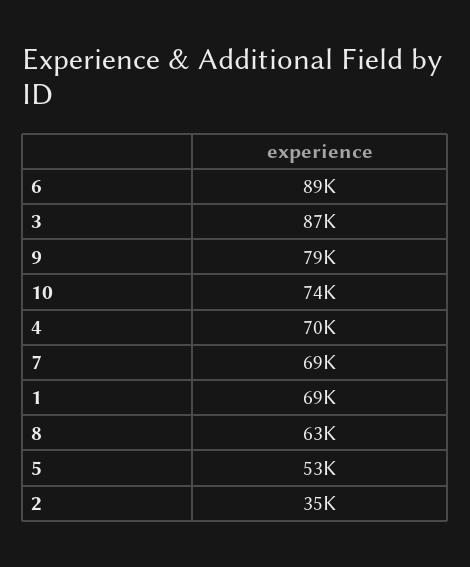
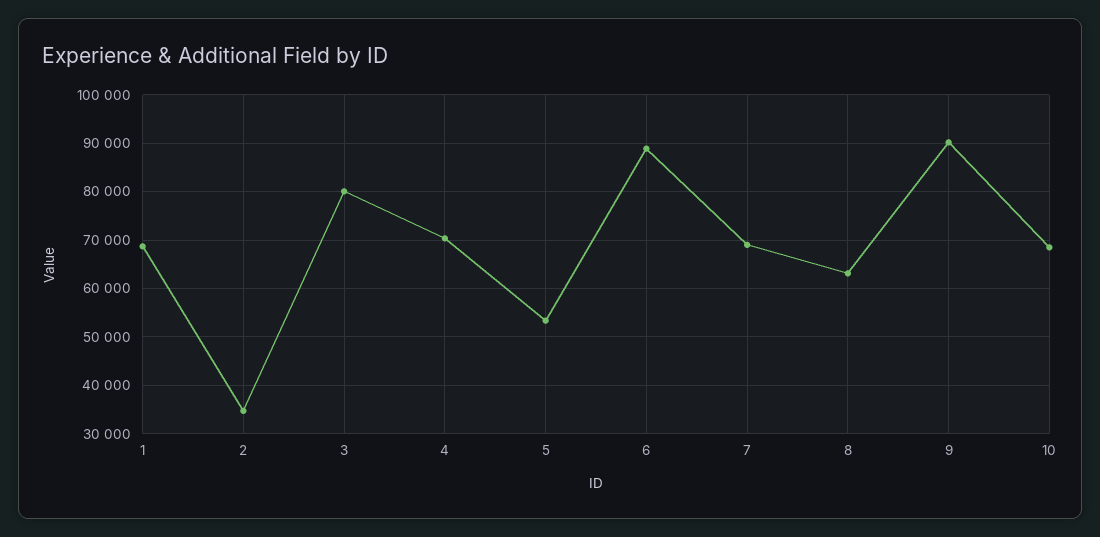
  {
    "6": 89000,
-   "3": 87000,
+   "3": 80000,
-   "9": 79000,
+   "9": 90000,
-   "10": 74000,
+   "10": 68000,
    "4": 70000,
    "7": 69000,
    "1": 69000,
    "8": 63000,
    "5": 53000,
    "2": 35000
  }

